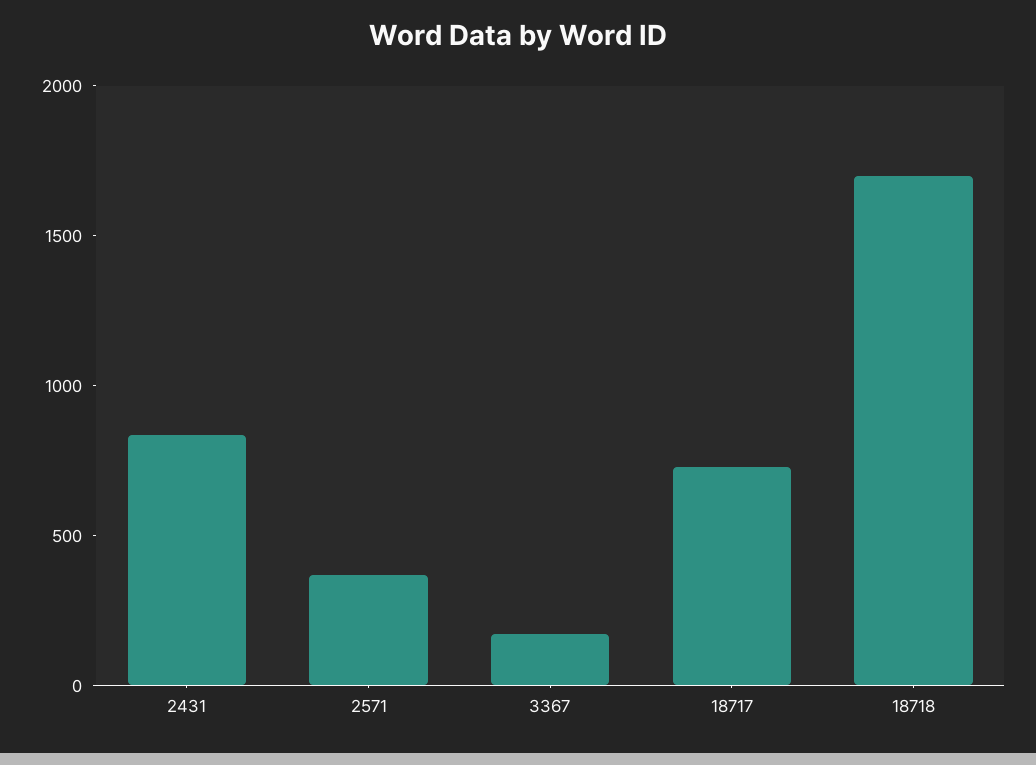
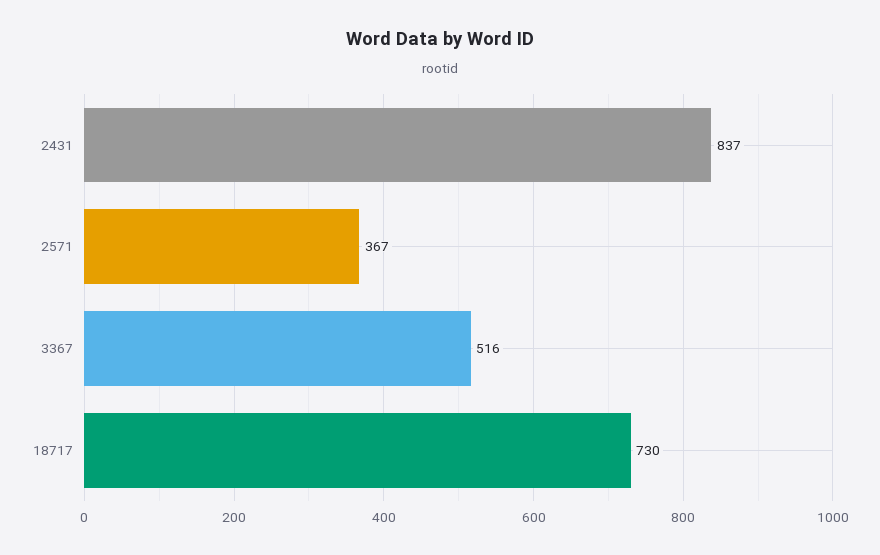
  {
    "2431": 837,
    "2571": 367,
-   "3367": 200,
+   "3367": 516,
-   "18717": 730,
+   "18717": 730
-   "18718": 1700
  }

